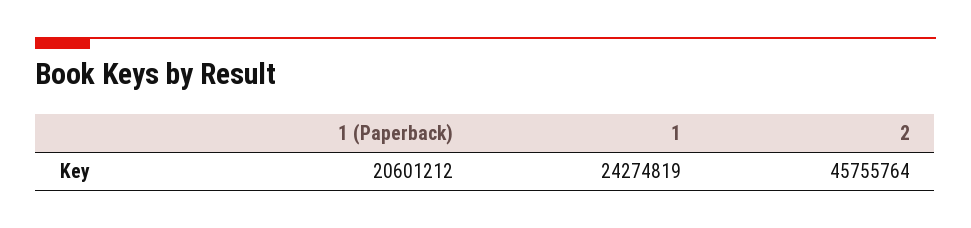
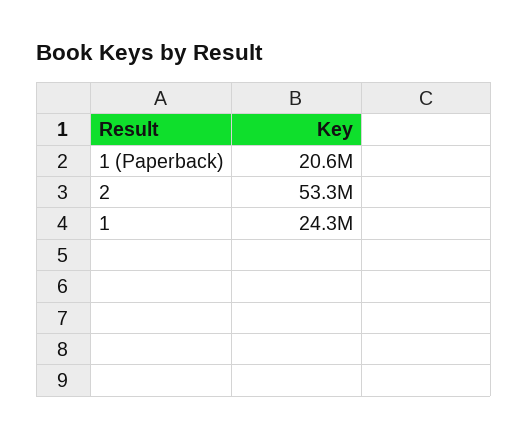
  {
    "1 (Paperback)": 20601212,
    "1": 24274819,
-   "2": 45755764
+   "2": 53300000
  }

